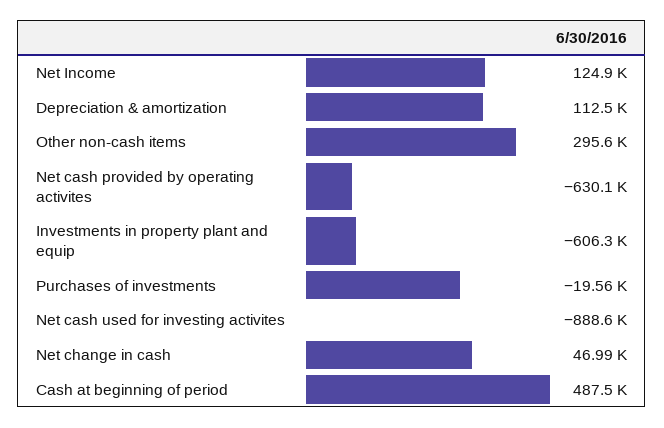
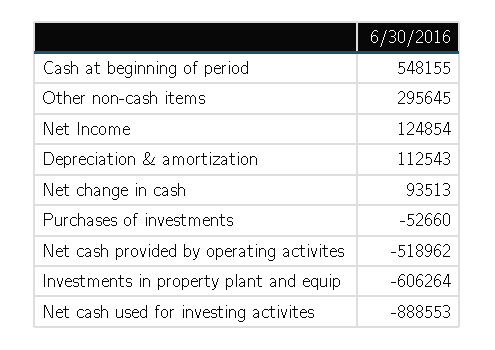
  {
    "Net Income": 124854,
    "Depreciation & amortization": 112543,
    "Other non-cash items": 295645,
-   "Net cash provided by operating activites": -630100,
+   "Net cash provided by operating activites": -518962,
    "Investments in property plant and equip": -606264,
-   "Purchases of investments": -19560,
+   "Purchases of investments": -52660,
    "Net cash used for investing activites": -888553,
-   "Net change in cash": 46990,
+   "Net change in cash": 93513,
-   "Cash at beginning of period": 487500
+   "Cash at beginning of period": 548155
  }

